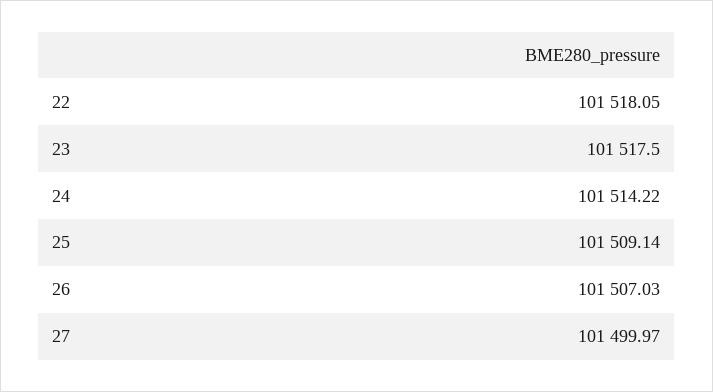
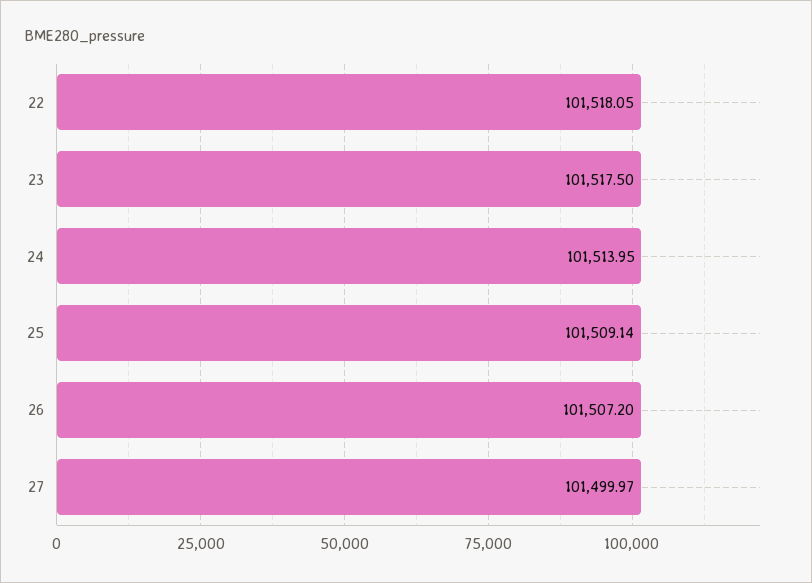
  {
    "22": 101518.05,
    "23": 101517.5,
-   "24": 101514.22,
+   "24": 101513.95,
    "25": 101509.14,
-   "26": 101507.03,
+   "26": 101507.2,
    "27": 101499.97
  }

